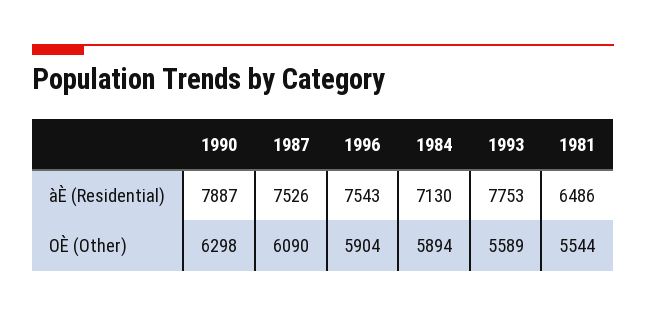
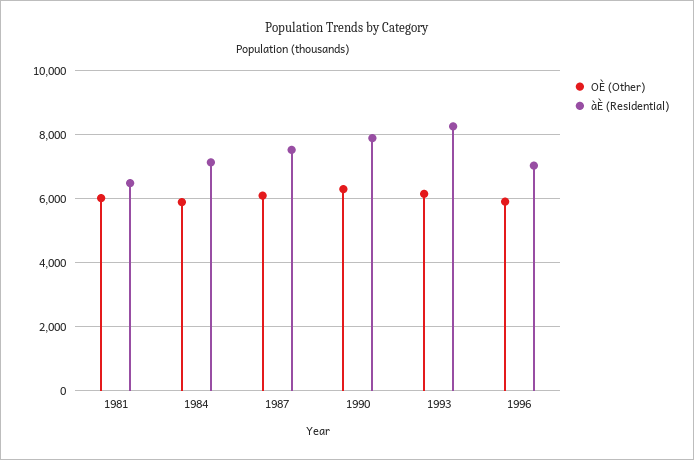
  {
    "àÈ (Residential)": {
      "1990": 7887,
      "1987": 7526,
-     "1996": 7543,
+     "1996": 7000,
      "1984": 7130,
-     "1993": 7753,
+     "1993": 8200,
      "1981": 6486
    },
    "OÈ (Other)": {
      "1990": 6298,
      "1987": 6090,
      "1996": 5904,
      "1984": 5894,
-     "1993": 5589,
+     "1993": 6200,
-     "1981": 5544
+     "1981": 6000
    }
  }

